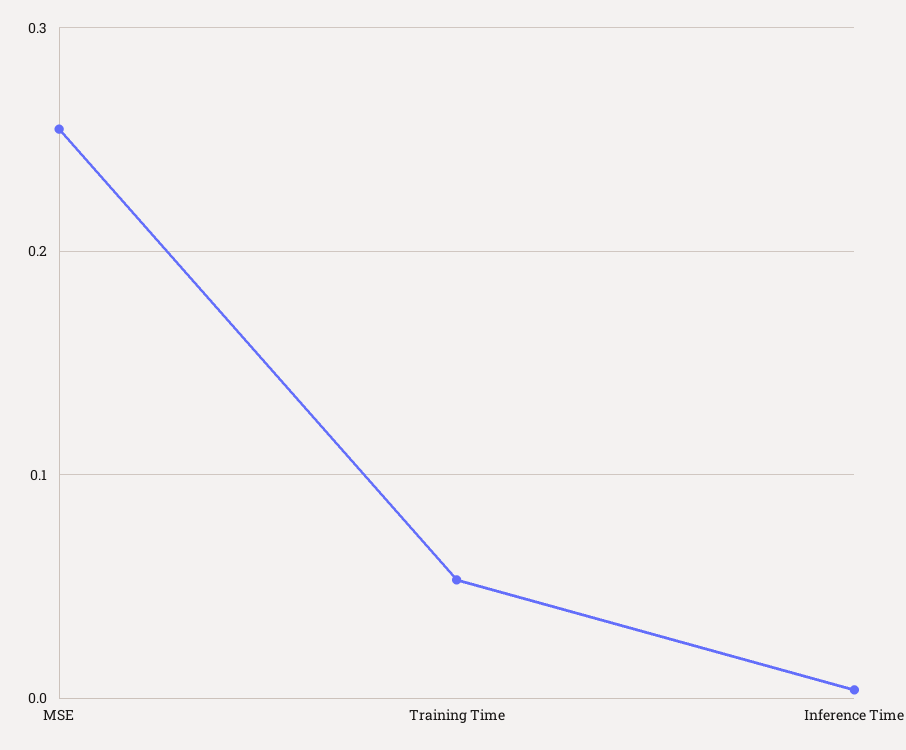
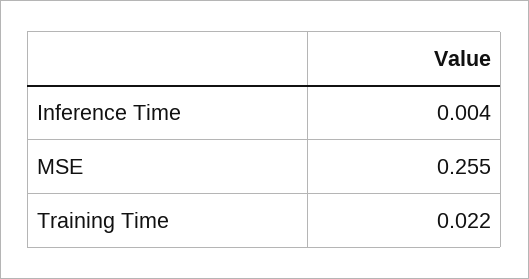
  {
    "MSE": 0.255,
-   "Training Time": 0.05,
+   "Training Time": 0.022,
    "Inference Time": 0.004
  }

